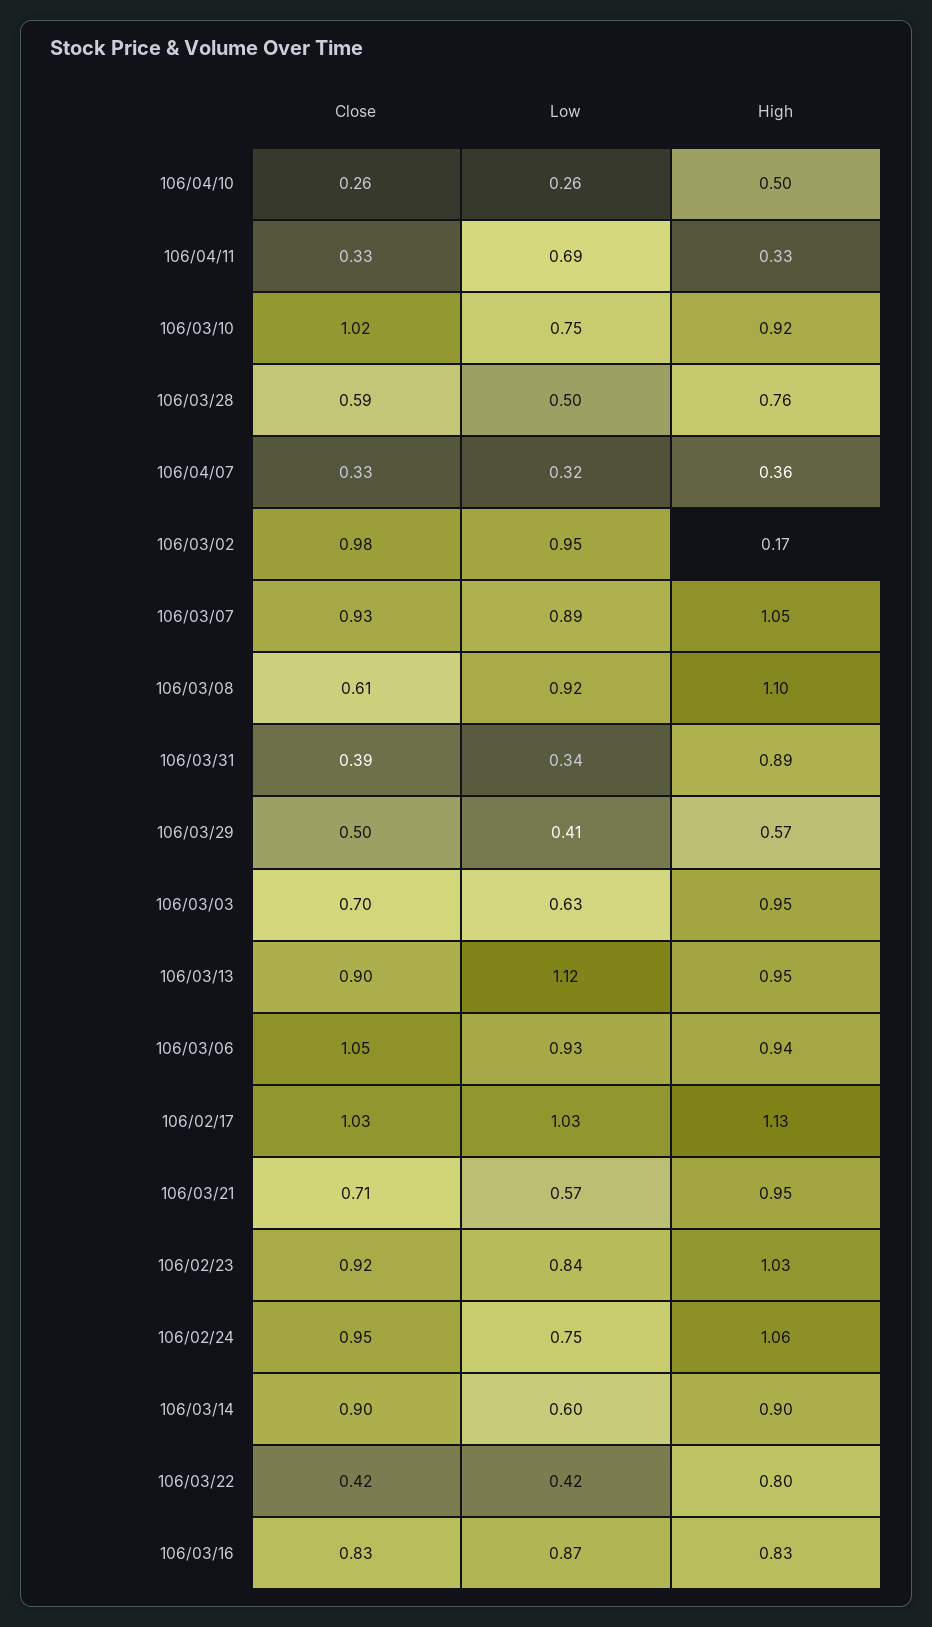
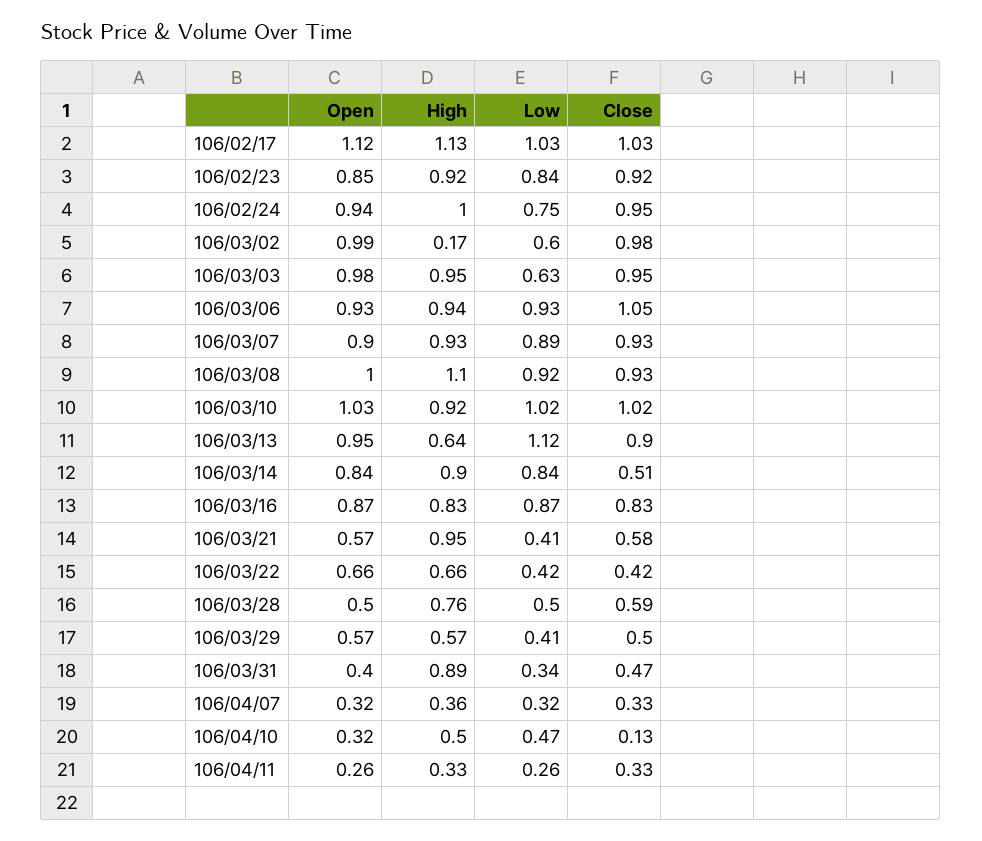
  {
    "Close": {
-     "106/04/10": 0.26,
+     "106/04/10": 0.13,
      "106/04/11": 0.33,
      "106/03/10": 1.02,
      "106/03/28": 0.59,
      "106/04/07": 0.33,
      "106/03/02": 0.98,
      "106/03/07": 0.93,
-     "106/03/08": 0.61,
+     "106/03/08": 0.93,
-     "106/03/31": 0.39,
+     "106/03/31": 0.47,
      "106/03/29": 0.5,
-     "106/03/03": 0.7,
+     "106/03/03": 0.95,
      "106/03/13": 0.9,
      "106/03/06": 1.05,
      "106/02/17": 1.03,
-     "106/03/21": 0.71,
+     "106/03/21": 0.58,
      "106/02/23": 0.92,
      "106/02/24": 0.95,
-     "106/03/14": 0.9,
+     "106/03/14": 0.51,
      "106/03/22": 0.42,
      "106/03/16": 0.83
    },
    "Low": {
-     "106/04/10": 0.26,
+     "106/04/10": 0.47,
-     "106/04/11": 0.69,
+     "106/04/11": 0.26,
-     "106/03/10": 0.75,
+     "106/03/10": 1.02,
      "106/03/28": 0.5,
      "106/04/07": 0.32,
-     "106/03/02": 0.95,
+     "106/03/02": 0.6,
      "106/03/07": 0.89,
      "106/03/08": 0.92,
      "106/03/31": 0.34,
      "106/03/29": 0.41,
      "106/03/03": 0.63,
      "106/03/13": 1.12,
      "106/03/06": 0.93,
      "106/02/17": 1.03,
-     "106/03/21": 0.57,
+     "106/03/21": 0.41,
      "106/02/23": 0.84,
      "106/02/24": 0.75,
-     "106/03/14": 0.6,
+     "106/03/14": 0.84,
      "106/03/22": 0.42,
      "106/03/16": 0.87
    },
    "High": {
      "106/04/10": 0.5,
      "106/04/11": 0.33,
      "106/03/10": 0.92,
      "106/03/28": 0.76,
      "106/04/07": 0.36,
      "106/03/02": 0.17,
-     "106/03/07": 1.05,
+     "106/03/07": 0.93,
      "106/03/08": 1.1,
      "106/03/31": 0.89,
      "106/03/29": 0.57,
      "106/03/03": 0.95,
-     "106/03/13": 0.95,
+     "106/03/13": 0.64,
      "106/03/06": 0.94,
      "106/02/17": 1.13,
      "106/03/21": 0.95,
-     "106/02/23": 1.03,
+     "106/02/23": 0.92,
-     "106/02/24": 1.06,
+     "106/02/24": 1,
      "106/03/14": 0.9,
-     "106/03/22": 0.8,
+     "106/03/22": 0.66,
      "106/03/16": 0.83
-   }
+   },
+   "Open": {
+     "106/02/17": 1.12,
+     "106/02/23": 0.85,
+     "106/02/24": 0.94,
+     "106/03/02": 0.99,
+     "106/03/03": 0.98,
+     "106/03/06": 0.93,
+     "106/03/07": 0.9,
+     "106/03/08": 1,
+     "106/03/10": 1.03,
+     "106/03/13": 0.95,
+     "106/03/14": 0.84,
+     "106/03/16": 0.87,
+     "106/03/21": 0.57,
+     "106/03/22": 0.66,
+     "106/03/28": 0.5,
+     "106/03/29": 0.57,
+     "106/03/31": 0.4,
+     "106/04/07": 0.32,
+     "106/04/10": 0.32,
+     "106/04/11": 0.26
+   }
  }

